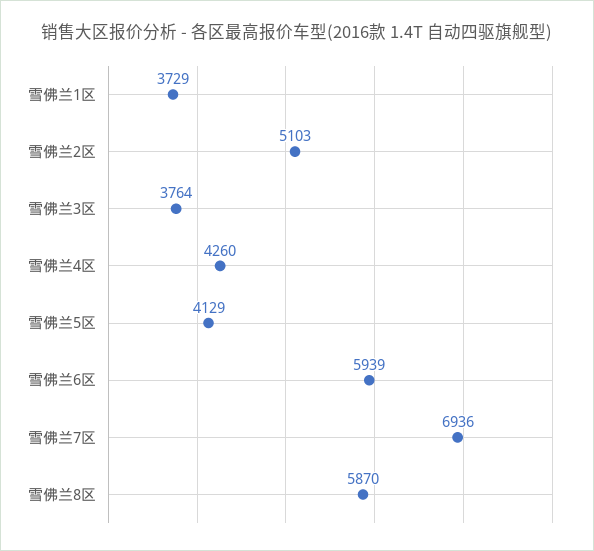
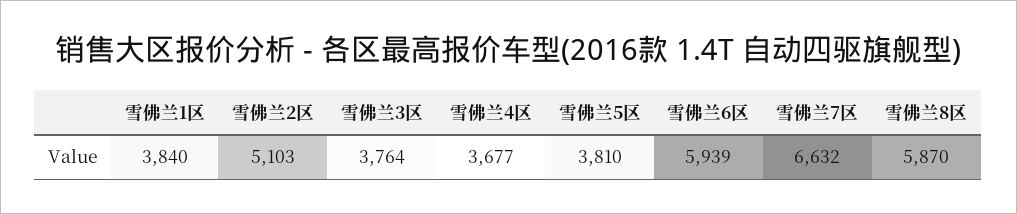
  {
-   "雪佛兰1区": 3729,
+   "雪佛兰1区": 3840,
    "雪佛兰2区": 5103,
    "雪佛兰3区": 3764,
-   "雪佛兰4区": 4260,
+   "雪佛兰4区": 3677,
-   "雪佛兰5区": 4129,
+   "雪佛兰5区": 3810,
    "雪佛兰6区": 5939,
-   "雪佛兰7区": 6936,
+   "雪佛兰7区": 6632,
    "雪佛兰8区": 5870
  }

